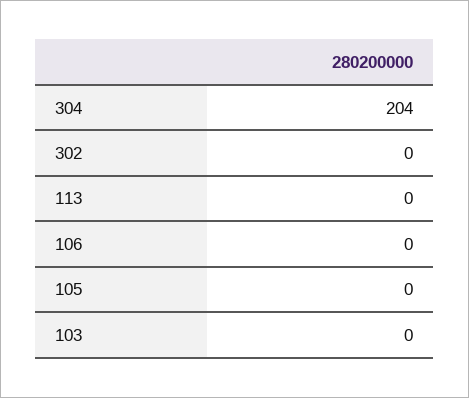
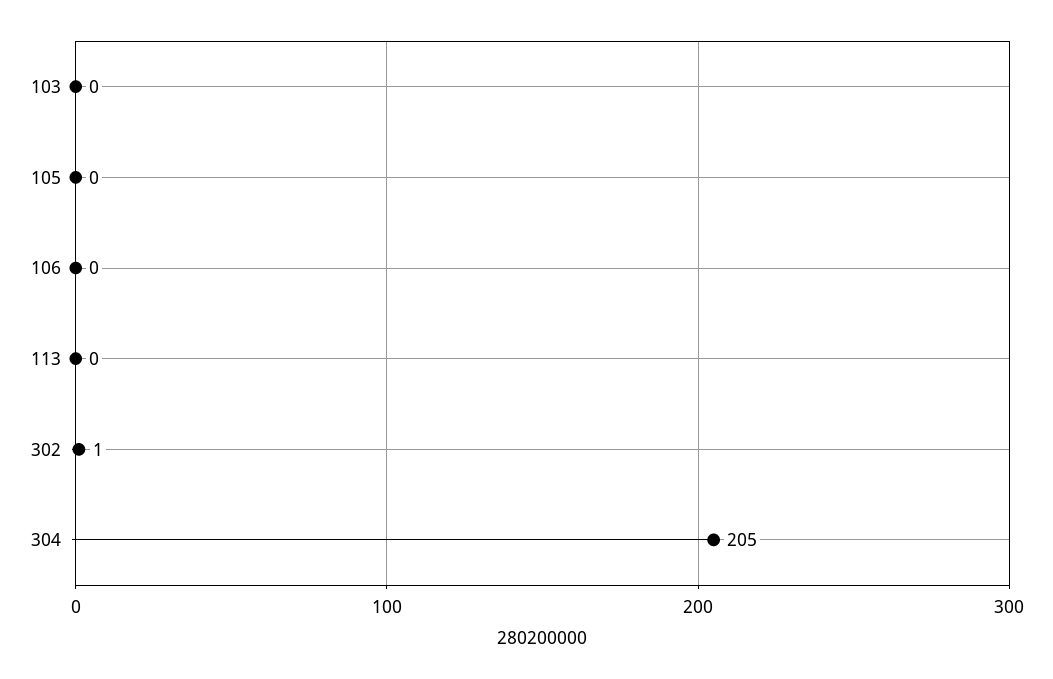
  {
-   "304": 204,
+   "304": 205,
-   "302": 0,
+   "302": 1,
    "113": 0,
    "106": 0,
    "105": 0,
    "103": 0
  }

